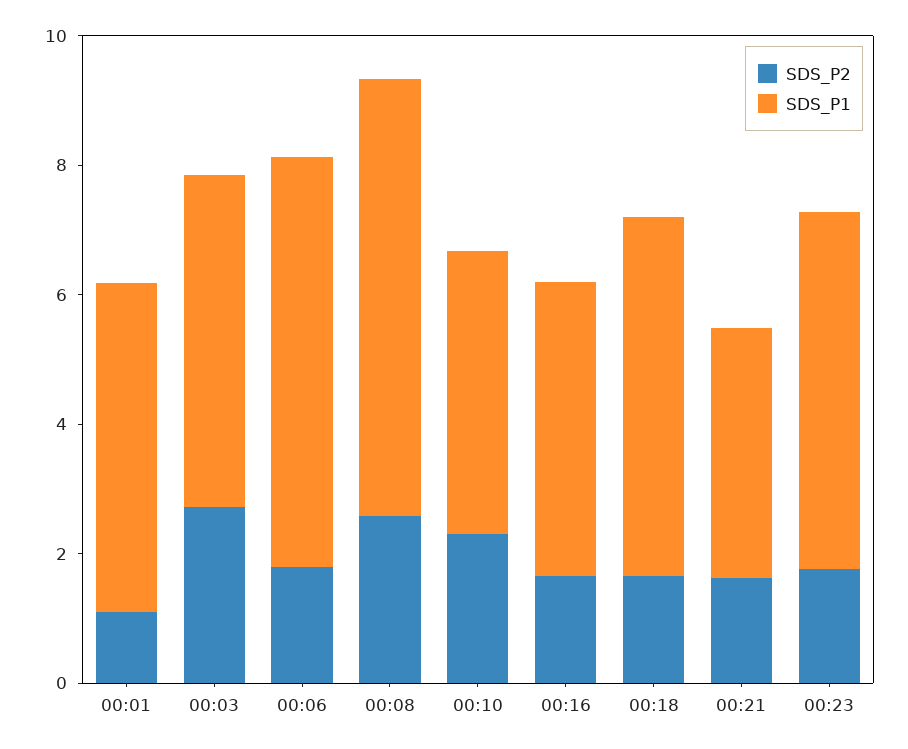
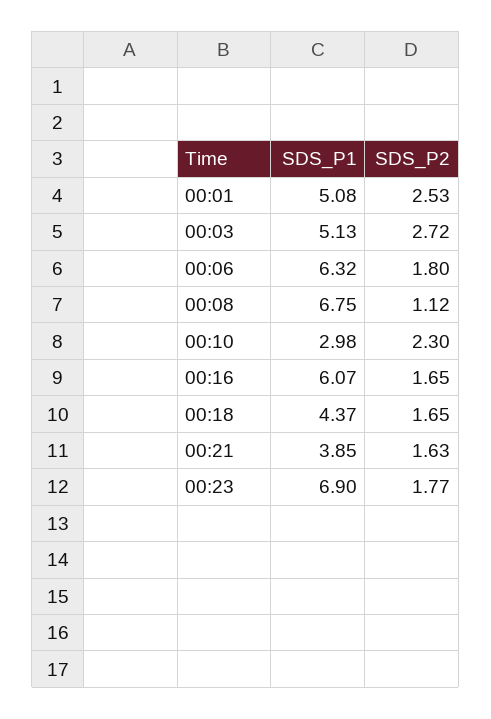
  {
    "SDS_P2": {
-     "00:01": 1,
+     "00:01": 2.53,
      "00:03": 2.72,
      "00:06": 1.8,
-     "00:08": 2.5,
+     "00:08": 1.12,
      "00:10": 2.3,
      "00:16": 1.65,
      "00:18": 1.65,
      "00:21": 1.63,
      "00:23": 1.77
    },
    "SDS_P1": {
      "00:01": 5.08,
      "00:03": 5.13,
      "00:06": 6.32,
      "00:08": 6.75,
-     "00:10": 4.5,
+     "00:10": 2.98,
-     "00:16": 4.5,
+     "00:16": 6.07,
-     "00:18": 5.5,
+     "00:18": 4.37,
      "00:21": 3.85,
-     "00:23": 5.5
+     "00:23": 6.9
    }
  }

